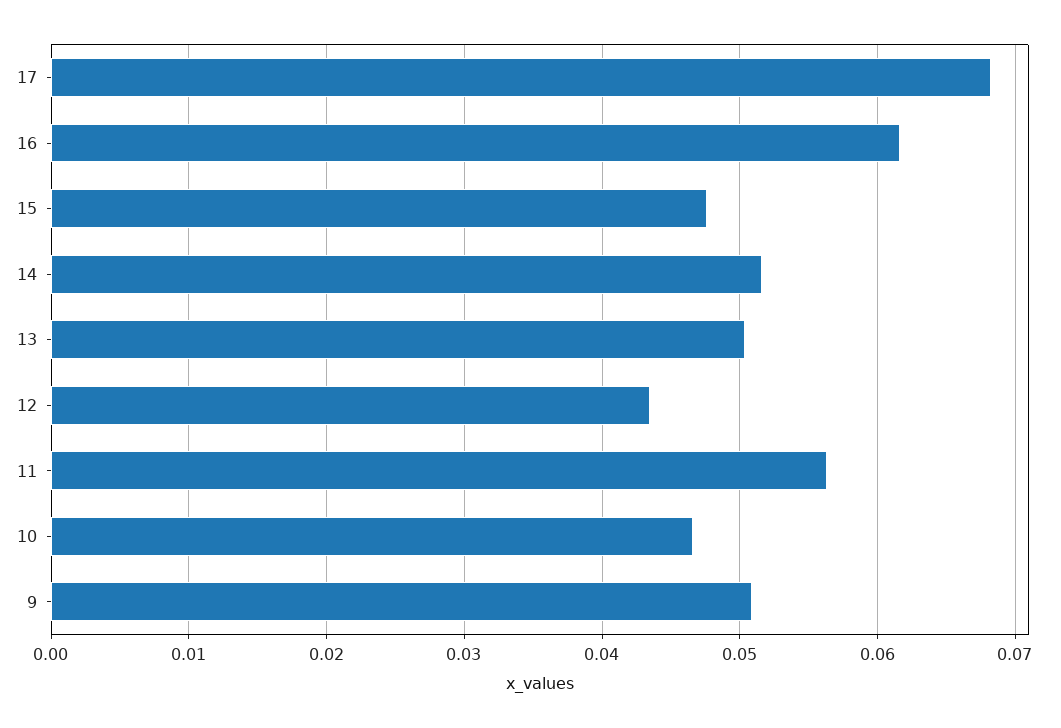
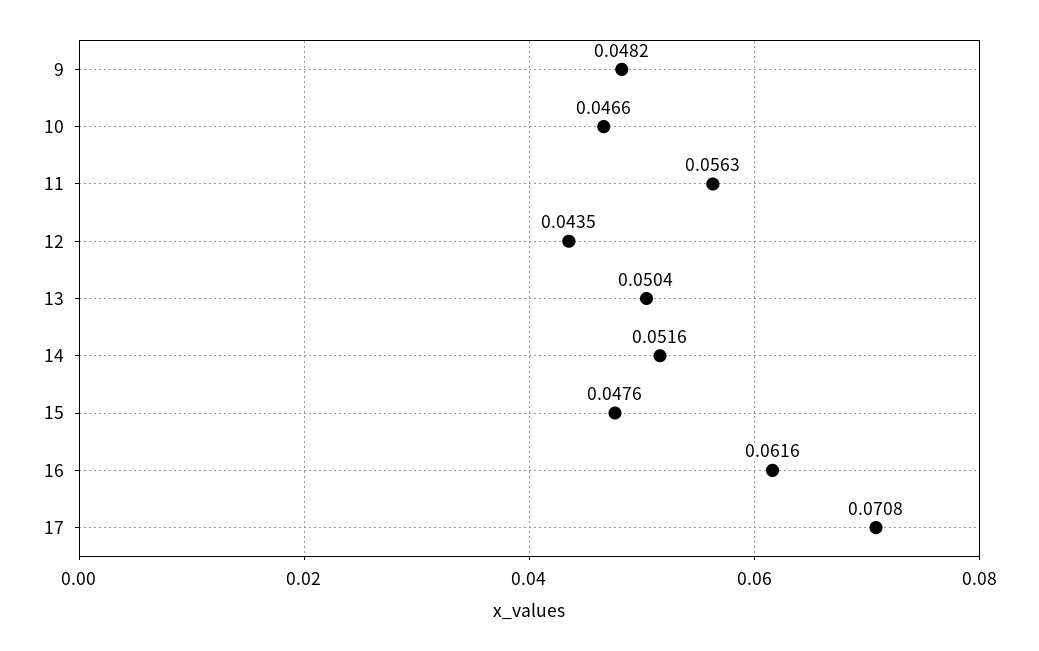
  {
-   "17": 0.068,
+   "17": 0.0708,
    "16": 0.0616,
    "15": 0.0476,
    "14": 0.0516,
    "13": 0.0504,
    "12": 0.0435,
    "11": 0.0563,
    "10": 0.0466,
-   "9": 0.051
+   "9": 0.0482
  }

